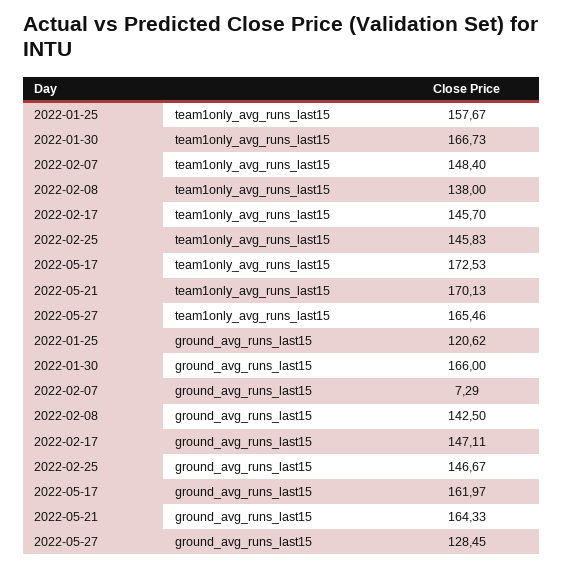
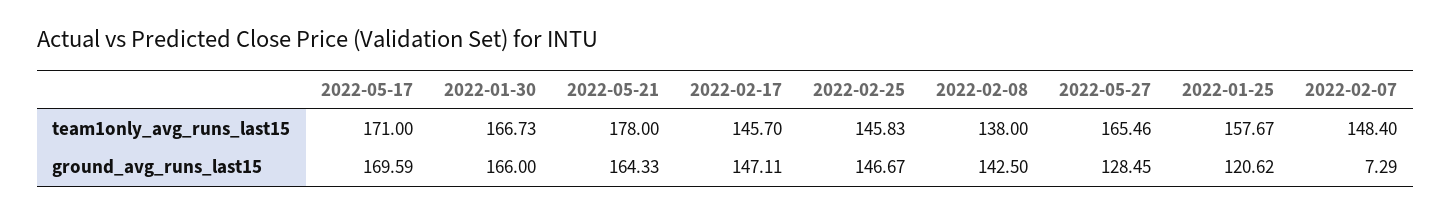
  {
    "2022-01-25": {
      "team1only_avg_runs_last15": 157.67,
      "ground_avg_runs_last15": 120.62
    },
    "2022-01-30": {
      "team1only_avg_runs_last15": 166.73,
      "ground_avg_runs_last15": 166
    },
    "2022-02-07": {
      "team1only_avg_runs_last15": 148.4,
      "ground_avg_runs_last15": 7.29
    },
    "2022-02-08": {
      "team1only_avg_runs_last15": 138,
      "ground_avg_runs_last15": 142.5
    },
    "2022-02-17": {
      "team1only_avg_runs_last15": 145.7,
      "ground_avg_runs_last15": 147.11
    },
    "2022-02-25": {
      "team1only_avg_runs_last15": 145.83,
      "ground_avg_runs_last15": 146.67
    },
    "2022-05-17": {
-     "team1only_avg_runs_last15": 172.53,
+     "team1only_avg_runs_last15": 171,
-     "ground_avg_runs_last15": 161.97
+     "ground_avg_runs_last15": 169.59
    },
    "2022-05-21": {
-     "team1only_avg_runs_last15": 170.13,
+     "team1only_avg_runs_last15": 178,
      "ground_avg_runs_last15": 164.33
    },
    "2022-05-27": {
      "team1only_avg_runs_last15": 165.46,
      "ground_avg_runs_last15": 128.45
    }
  }

